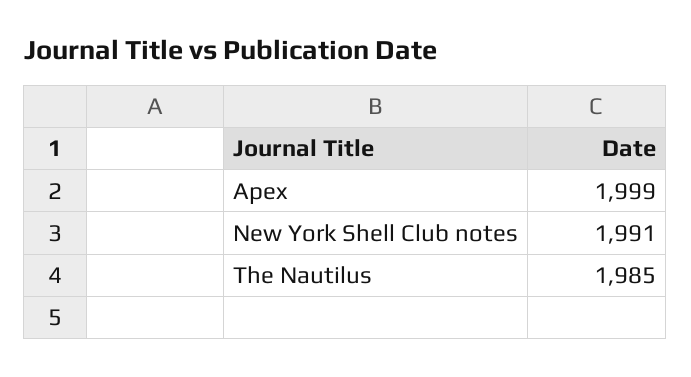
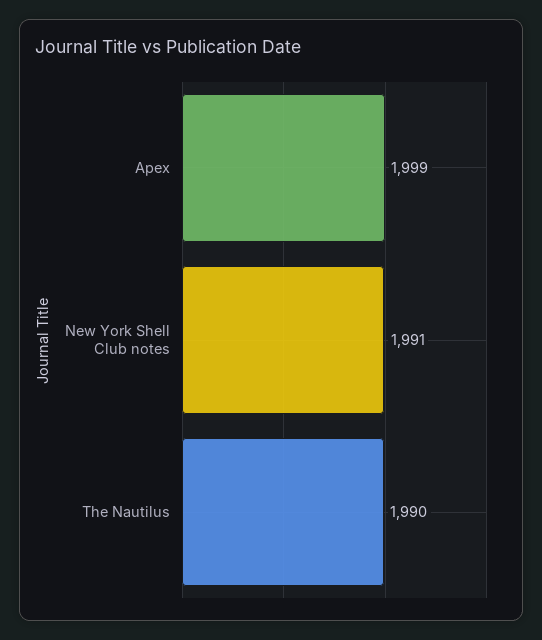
  {
    "Apex": 1999,
    "New York Shell Club notes": 1991,
-   "The Nautilus": 1985
+   "The Nautilus": 1990
  }

